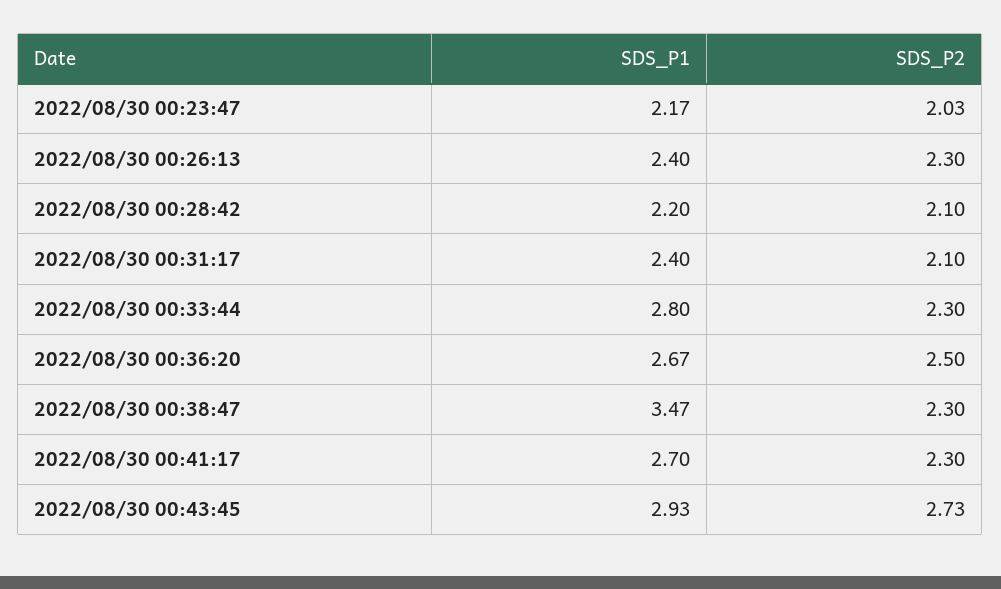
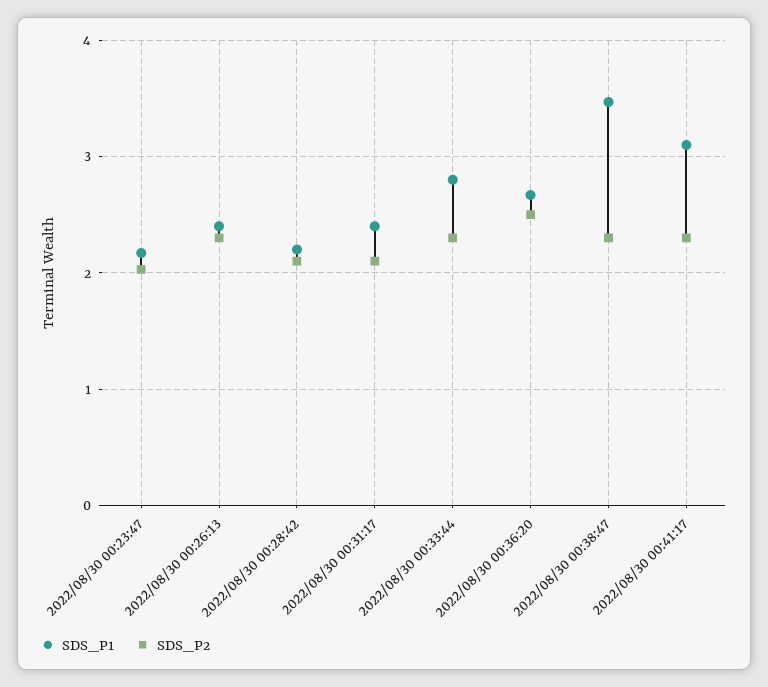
  {
    "SDS_P1": {
      "2022/08/30 00:23:47": 2.17,
      "2022/08/30 00:26:13": 2.4,
      "2022/08/30 00:28:42": 2.2,
      "2022/08/30 00:31:17": 2.4,
      "2022/08/30 00:33:44": 2.8,
      "2022/08/30 00:36:20": 2.67,
      "2022/08/30 00:38:47": 3.47,
-     "2022/08/30 00:41:17": 2.7,
+     "2022/08/30 00:41:17": 3.1
-     "2022/08/30 00:43:45": 2.93
    },
    "SDS_P2": {
      "2022/08/30 00:23:47": 2.03,
      "2022/08/30 00:26:13": 2.3,
      "2022/08/30 00:28:42": 2.1,
      "2022/08/30 00:31:17": 2.1,
      "2022/08/30 00:33:44": 2.3,
      "2022/08/30 00:36:20": 2.5,
      "2022/08/30 00:38:47": 2.3,
-     "2022/08/30 00:41:17": 2.3,
+     "2022/08/30 00:41:17": 2.3
-     "2022/08/30 00:43:45": 2.73
    }
  }

